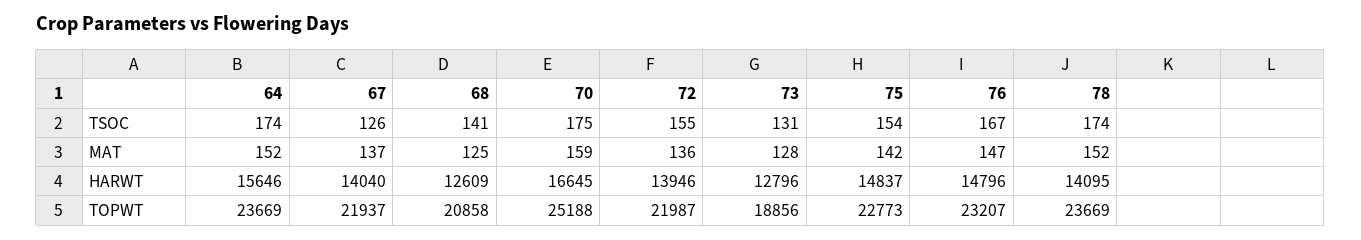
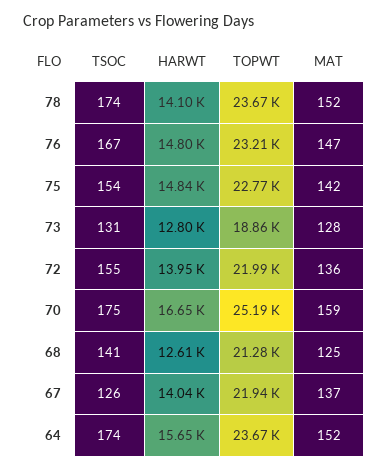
  {
    "64": {
      "TSOC": 174,
      "MAT": 152,
      "HARWT": 15646,
      "TOPWT": 23669
    },
    "67": {
      "TSOC": 126,
      "MAT": 137,
      "HARWT": 14040,
      "TOPWT": 21937
    },
    "68": {
      "TSOC": 141,
      "MAT": 125,
      "HARWT": 12609,
-     "TOPWT": 20858
+     "TOPWT": 21280
    },
    "70": {
      "TSOC": 175,
      "MAT": 159,
      "HARWT": 16645,
      "TOPWT": 25188
    },
    "72": {
      "TSOC": 155,
      "MAT": 136,
      "HARWT": 13946,
      "TOPWT": 21987
    },
    "73": {
      "TSOC": 131,
      "MAT": 128,
      "HARWT": 12796,
      "TOPWT": 18856
    },
    "75": {
      "TSOC": 154,
      "MAT": 142,
      "HARWT": 14837,
      "TOPWT": 22773
    },
    "76": {
      "TSOC": 167,
      "MAT": 147,
      "HARWT": 14796,
      "TOPWT": 23207
    },
    "78": {
      "TSOC": 174,
      "MAT": 152,
      "HARWT": 14095,
      "TOPWT": 23669
    }
  }

